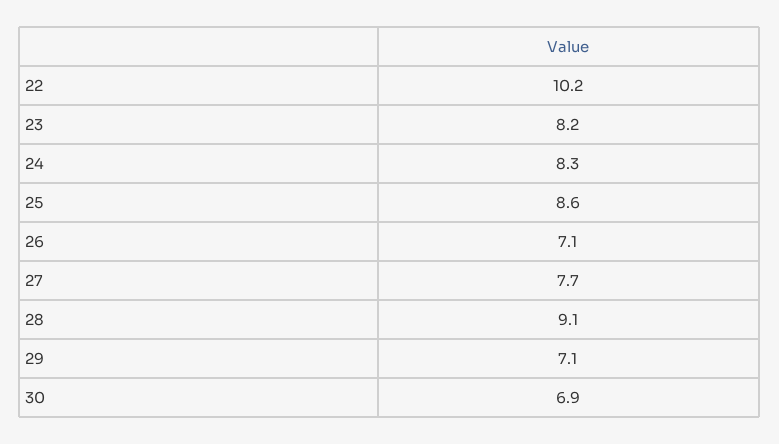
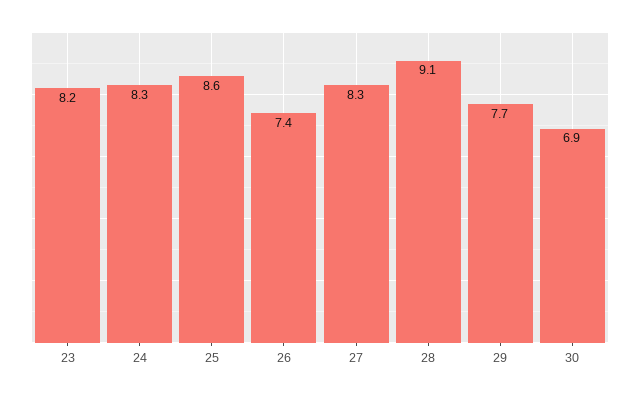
  {
-   "22": 10.2,
    "23": 8.2,
    "24": 8.3,
    "25": 8.6,
-   "26": 7.1,
+   "26": 7.4,
-   "27": 7.7,
+   "27": 8.3,
    "28": 9.1,
-   "29": 7.1,
+   "29": 7.7,
    "30": 6.9
  }

